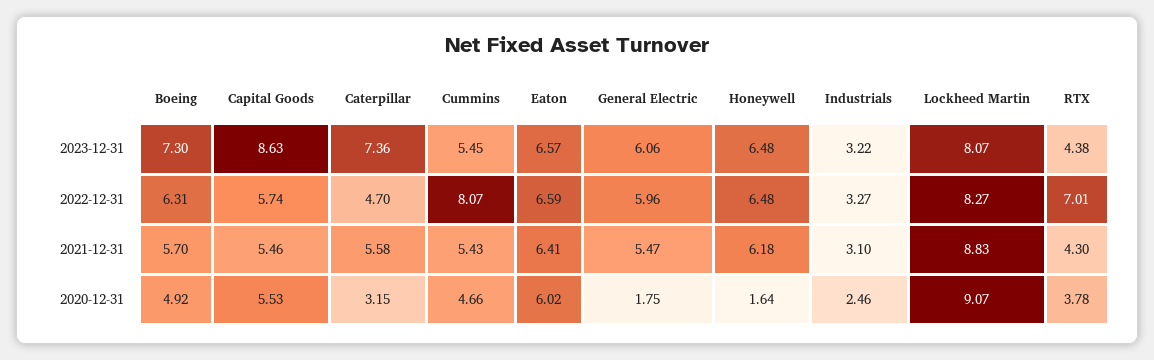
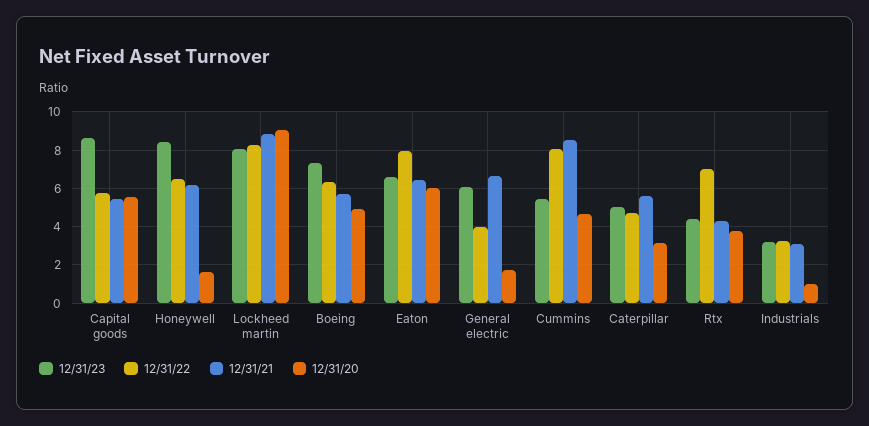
  {
    "2023-12-31": {
      "Boeing": 7.3,
      "Capital Goods": 8.63,
-     "Caterpillar": 7.36,
+     "Caterpillar": 5,
      "Cummins": 5.45,
      "Eaton": 6.57,
      "General Electric": 6.06,
-     "Honeywell": 6.48,
+     "Honeywell": 8.5,
      "Industrials": 3.22,
      "Lockheed Martin": 8.07,
      "RTX": 4.38
    },
    "2022-12-31": {
      "Boeing": 6.31,
      "Capital Goods": 5.74,
      "Caterpillar": 4.7,
      "Cummins": 8.07,
-     "Eaton": 6.59,
+     "Eaton": 8,
-     "General Electric": 5.96,
+     "General Electric": 4,
      "Honeywell": 6.48,
      "Industrials": 3.27,
      "Lockheed Martin": 8.27,
      "RTX": 7.01
    },
    "2021-12-31": {
      "Boeing": 5.7,
      "Capital Goods": 5.46,
      "Caterpillar": 5.58,
-     "Cummins": 5.43,
+     "Cummins": 8.5,
      "Eaton": 6.41,
-     "General Electric": 5.47,
+     "General Electric": 6.5,
      "Honeywell": 6.18,
      "Industrials": 3.1,
      "Lockheed Martin": 8.83,
      "RTX": 4.3
    },
    "2020-12-31": {
      "Boeing": 4.92,
      "Capital Goods": 5.53,
      "Caterpillar": 3.15,
      "Cummins": 4.66,
      "Eaton": 6.02,
      "General Electric": 1.75,
      "Honeywell": 1.64,
-     "Industrials": 2.46,
+     "Industrials": 1,
      "Lockheed Martin": 9.07,
      "RTX": 3.78
    }
  }

